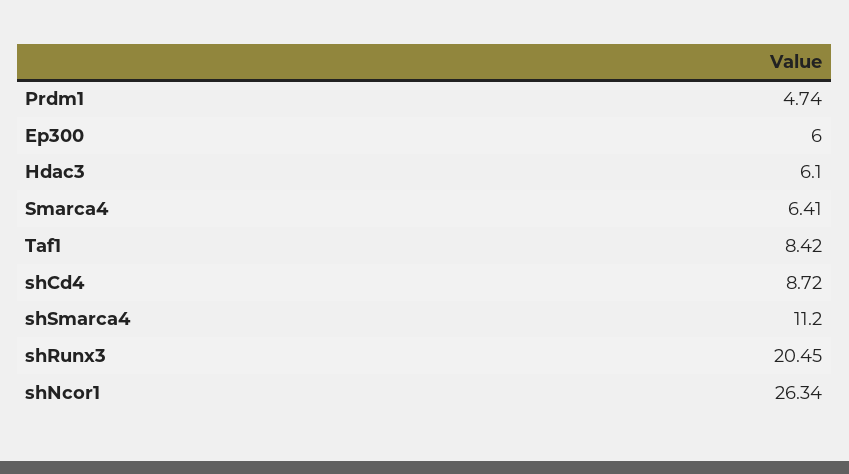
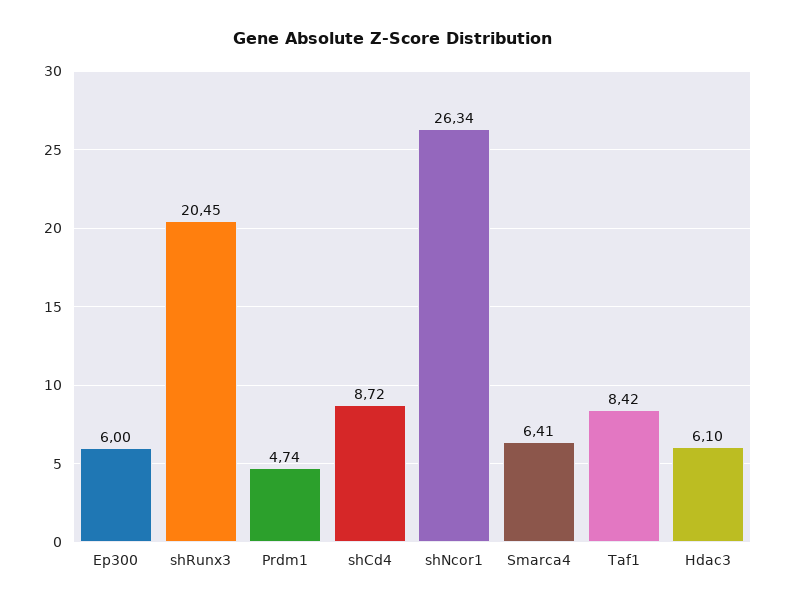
  {
    "Prdm1": 4.74,
    "Ep300": 6,
    "Hdac3": 6.1,
    "Smarca4": 6.41,
    "Taf1": 8.42,
    "shCd4": 8.72,
-   "shSmarca4": 11.2,
    "shRunx3": 20.45,
    "shNcor1": 26.34
  }

